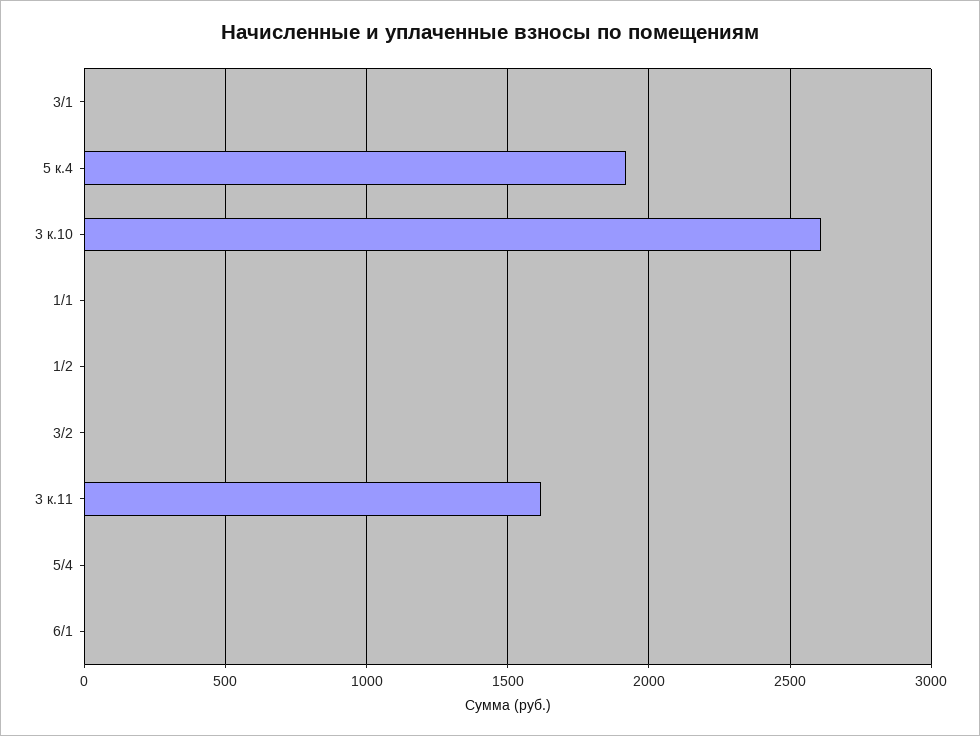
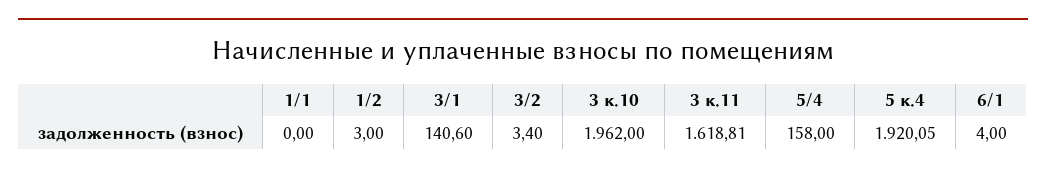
  {
-   "3/1": 0,
+   "3/1": 140.6,
    "5 к.4": 1920.05,
-   "3 к.10": 2600,
+   "3 к.10": 1962,
    "1/1": 0,
    "1/2": 3,
    "3/2": 3.4,
    "3 к.11": 1618.81,
-   "5/4": 0,
+   "5/4": 158,
    "6/1": 4
  }

